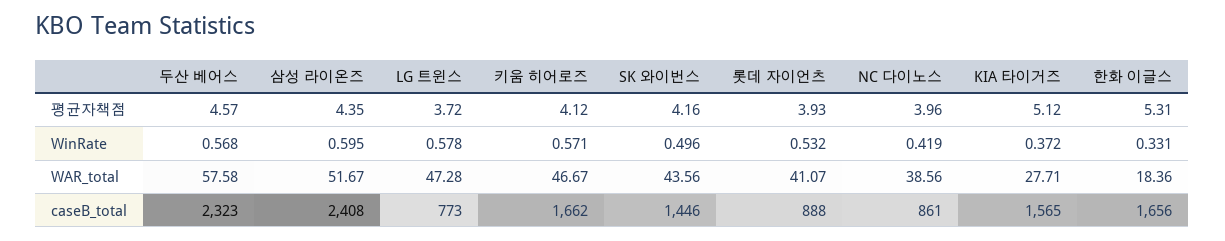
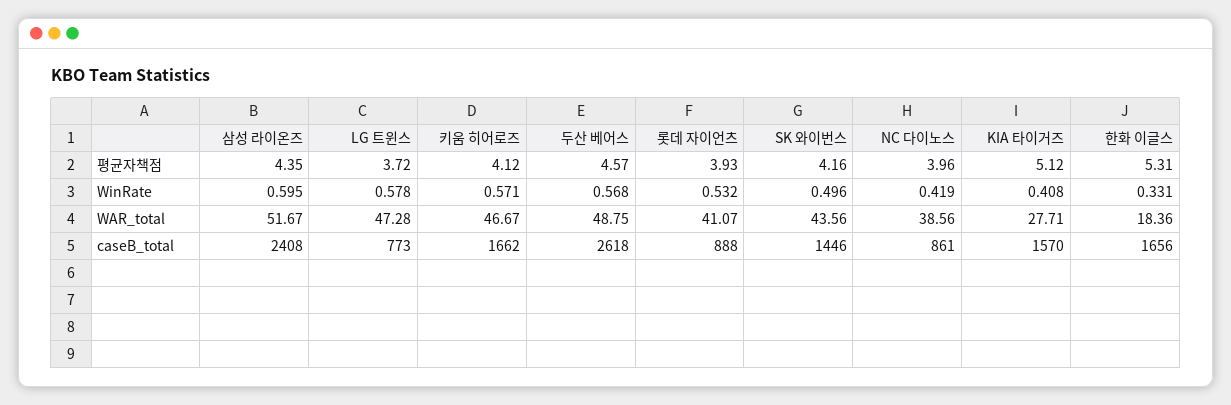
  {
    "두산 베어스": {
      "평균자책점": 4.57,
      "WinRate": 0.568,
-     "WAR_total": 57.58,
+     "WAR_total": 48.75,
-     "caseB_total": 2323
+     "caseB_total": 2618
    },
    "삼성 라이온즈": {
      "평균자책점": 4.35,
      "WinRate": 0.595,
      "WAR_total": 51.67,
      "caseB_total": 2408
    },
    "LG 트윈스": {
      "평균자책점": 3.72,
      "WinRate": 0.578,
      "WAR_total": 47.28,
      "caseB_total": 773
    },
    "키움 히어로즈": {
      "평균자책점": 4.12,
      "WinRate": 0.571,
      "WAR_total": 46.67,
      "caseB_total": 1662
    },
    "SK 와이번스": {
      "평균자책점": 4.16,
      "WinRate": 0.496,
      "WAR_total": 43.56,
      "caseB_total": 1446
    },
    "롯데 자이언츠": {
      "평균자책점": 3.93,
      "WinRate": 0.532,
      "WAR_total": 41.07,
      "caseB_total": 888
    },
    "NC 다이노스": {
      "평균자책점": 3.96,
      "WinRate": 0.419,
      "WAR_total": 38.56,
      "caseB_total": 861
    },
    "KIA 타이거즈": {
      "평균자책점": 5.12,
-     "WinRate": 0.372,
+     "WinRate": 0.408,
      "WAR_total": 27.71,
-     "caseB_total": 1565
+     "caseB_total": 1570
    },
    "한화 이글스": {
      "평균자책점": 5.31,
      "WinRate": 0.331,
      "WAR_total": 18.36,
      "caseB_total": 1656
    }
  }

